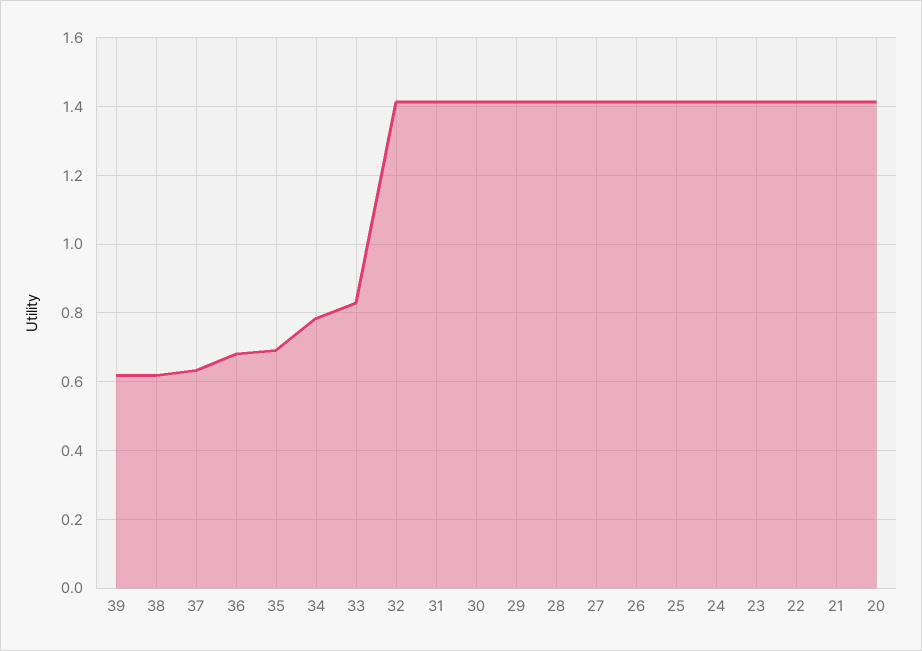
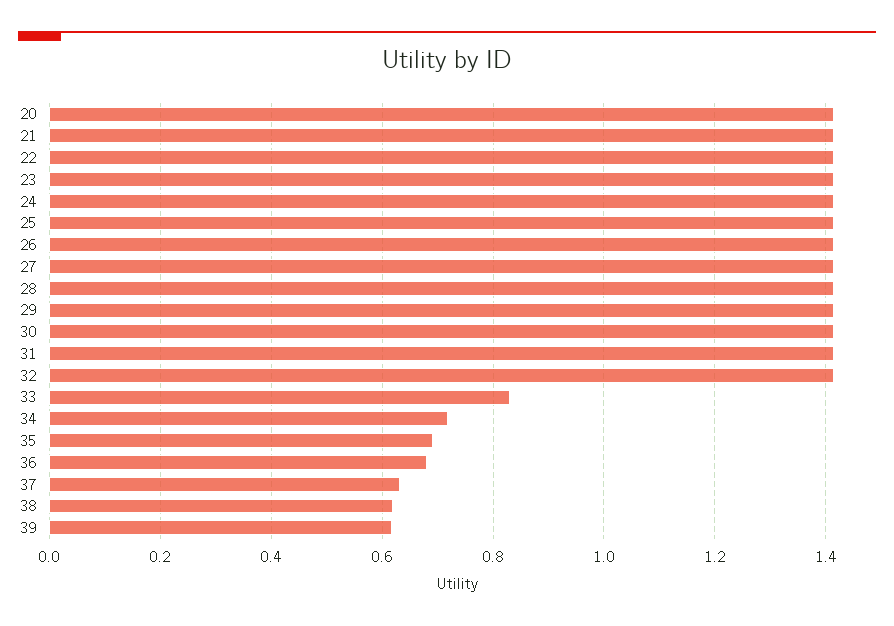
  {
    "39": 0.62,
    "38": 0.62,
    "37": 0.64,
    "36": 0.68,
    "35": 0.7,
-   "34": 0.78,
+   "34": 0.72,
    "33": 0.84,
    "32": 1.42,
    "31": 1.42,
    "30": 1.42,
    "29": 1.42,
    "28": 1.42,
    "27": 1.42,
    "26": 1.42,
    "25": 1.42,
    "24": 1.42,
    "23": 1.42,
    "22": 1.42,
    "21": 1.42,
    "20": 1.42
  }

